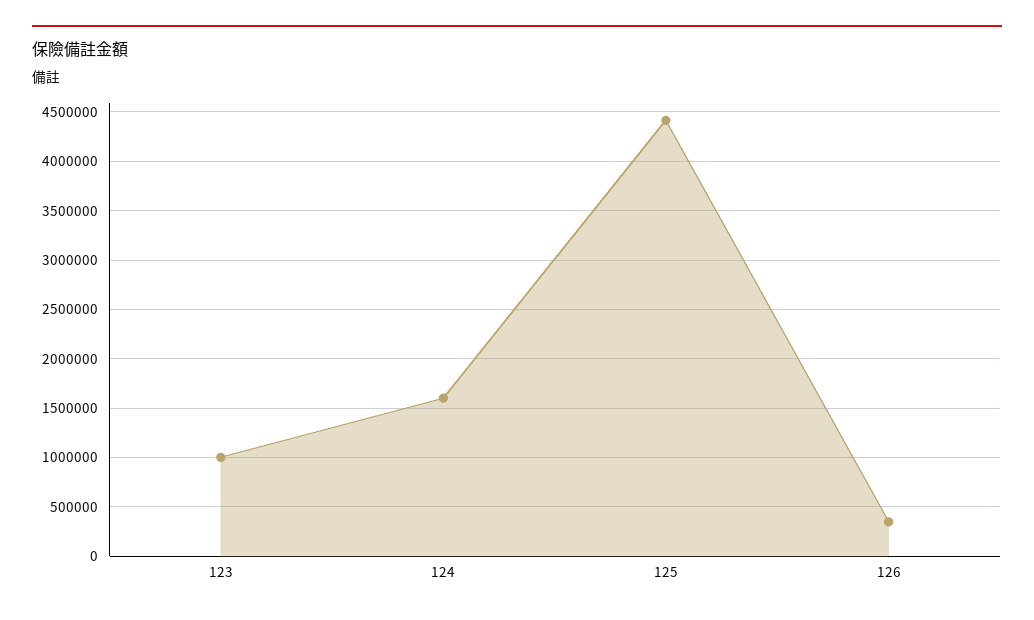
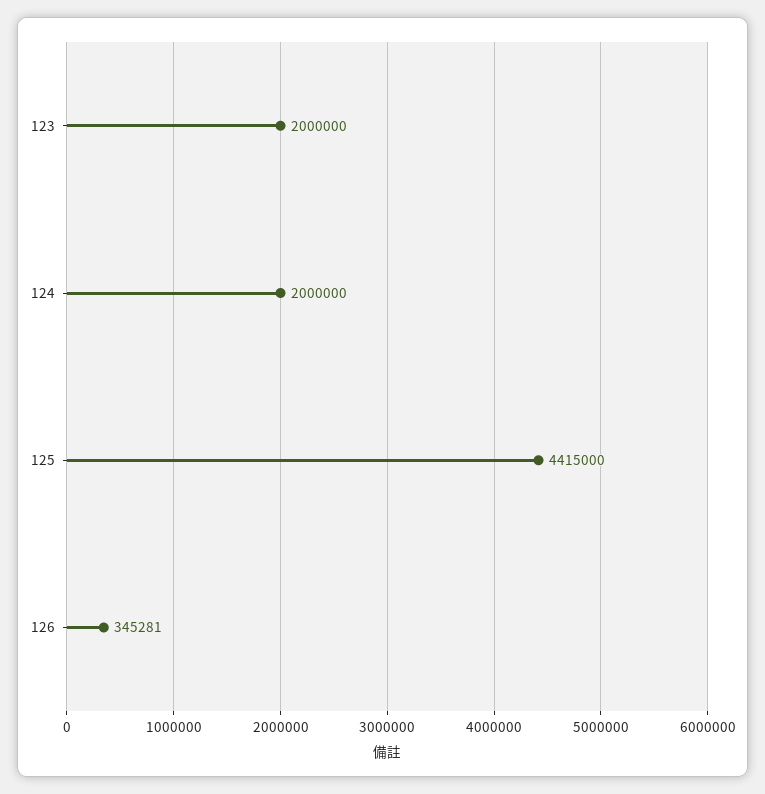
  {
-   "123": 1000000,
+   "123": 2000000,
-   "124": 1600000,
+   "124": 2000000,
    "125": 4415000,
    "126": 345281
  }

